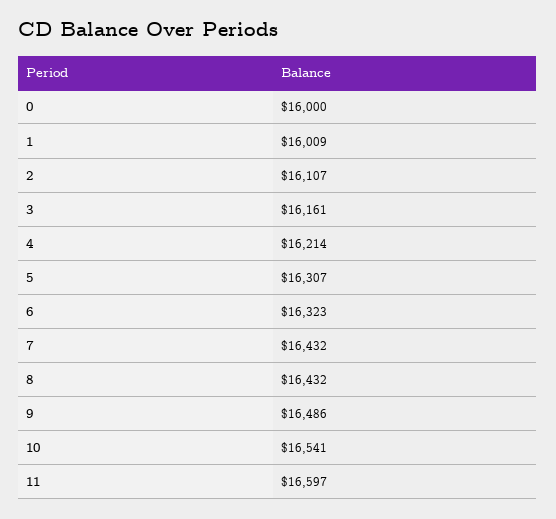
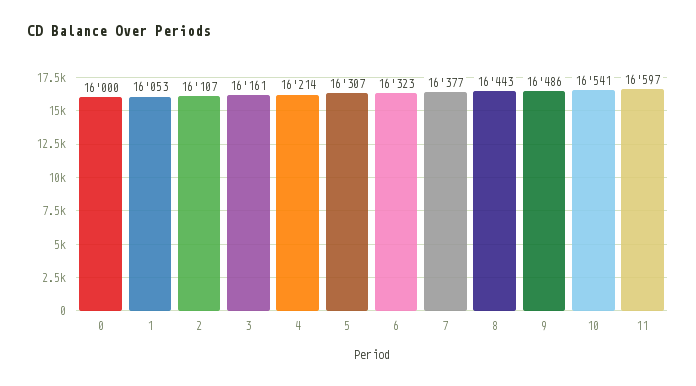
  {
    "0": 16000,
-   "1": 16009,
+   "1": 16053,
    "2": 16107,
    "3": 16161,
    "4": 16214,
    "5": 16307,
    "6": 16323,
-   "7": 16432,
+   "7": 16377,
-   "8": 16432,
+   "8": 16443,
    "9": 16486,
    "10": 16541,
    "11": 16597
  }

